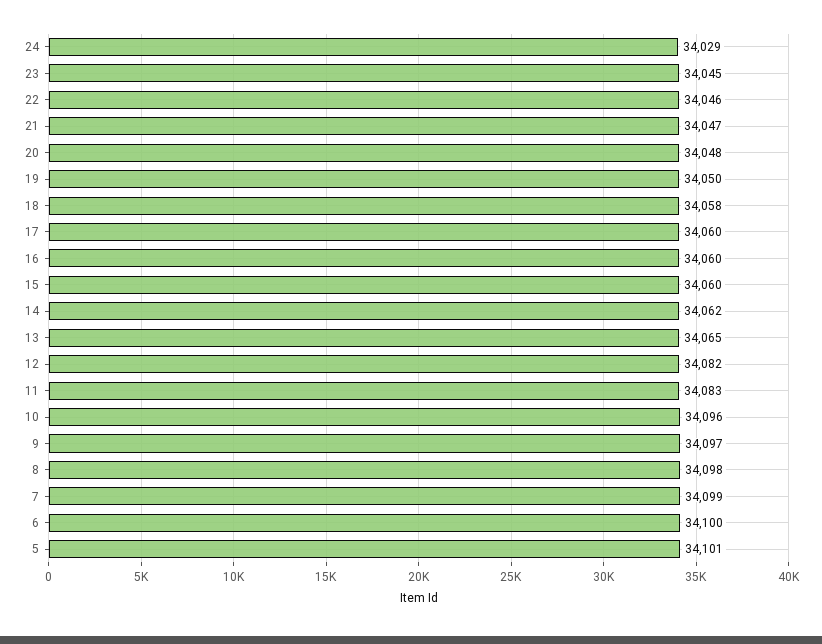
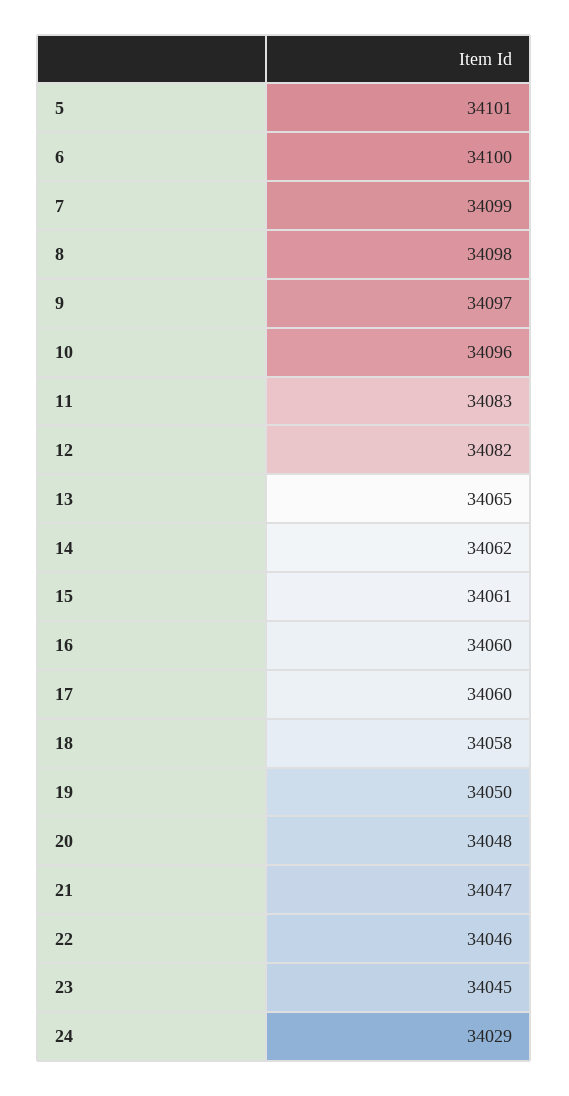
  {
    "24": 34029,
    "23": 34045,
    "22": 34046,
    "21": 34047,
    "20": 34048,
    "19": 34050,
    "18": 34058,
    "17": 34060,
    "16": 34060,
-   "15": 34060,
+   "15": 34061,
    "14": 34062,
    "13": 34065,
    "12": 34082,
    "11": 34083,
    "10": 34096,
    "9": 34097,
    "8": 34098,
    "7": 34099,
    "6": 34100,
    "5": 34101
  }

